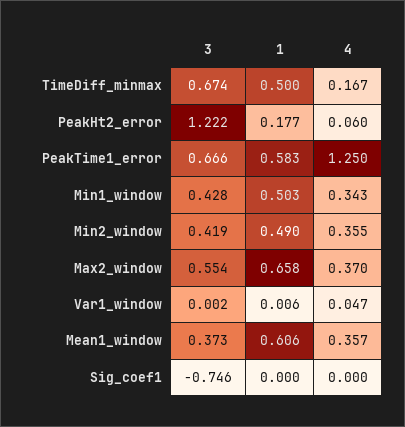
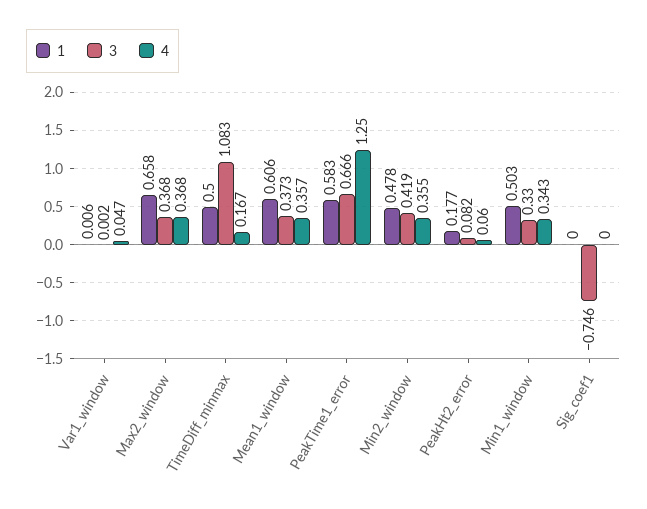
  {
    "3": {
-     "TimeDiff_minmax": 0.674,
+     "TimeDiff_minmax": 1.083,
-     "PeakHt2_error": 1.222,
+     "PeakHt2_error": 0.082,
      "PeakTime1_error": 0.666,
-     "Min1_window": 0.428,
+     "Min1_window": 0.33,
      "Min2_window": 0.419,
-     "Max2_window": 0.554,
+     "Max2_window": 0.368,
      "Var1_window": 0.002,
      "Mean1_window": 0.373,
      "Sig_coef1": -0.746
    },
    "1": {
      "TimeDiff_minmax": 0.5,
      "PeakHt2_error": 0.177,
      "PeakTime1_error": 0.583,
      "Min1_window": 0.503,
-     "Min2_window": 0.49,
+     "Min2_window": 0.478,
      "Max2_window": 0.658,
      "Var1_window": 0.006,
      "Mean1_window": 0.606,
      "Sig_coef1": 0
    },
    "4": {
      "TimeDiff_minmax": 0.167,
      "PeakHt2_error": 0.06,
      "PeakTime1_error": 1.25,
      "Min1_window": 0.343,
      "Min2_window": 0.355,
-     "Max2_window": 0.37,
+     "Max2_window": 0.368,
      "Var1_window": 0.047,
      "Mean1_window": 0.357,
      "Sig_coef1": 0
    }
  }

